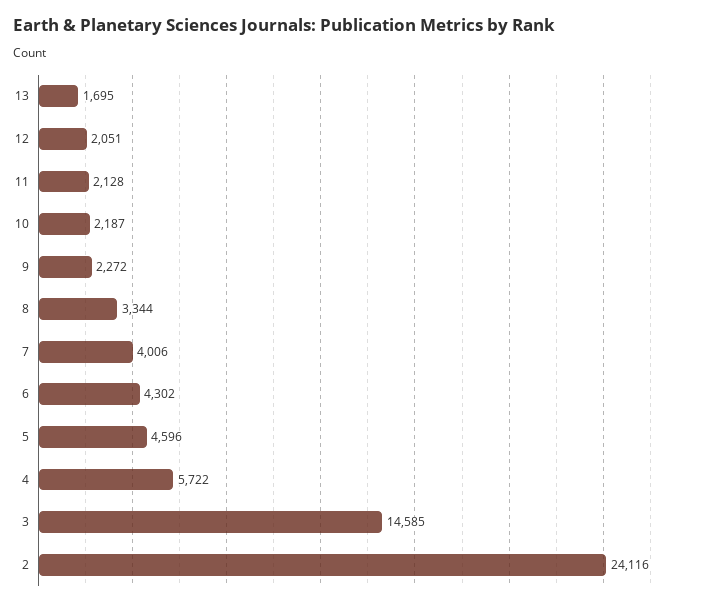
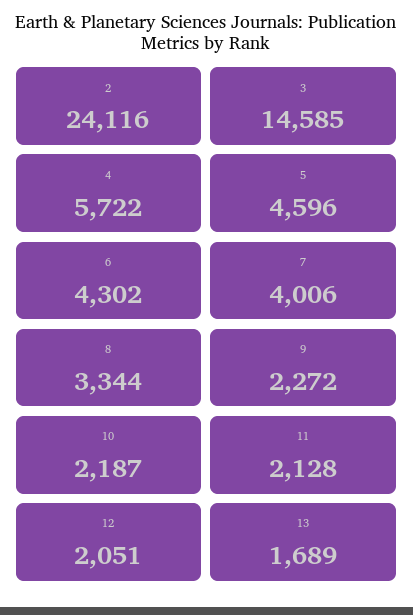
  {
-   "13": 1695,
+   "13": 1689,
    "12": 2051,
    "11": 2128,
    "10": 2187,
    "9": 2272,
    "8": 3344,
    "7": 4006,
    "6": 4302,
    "5": 4596,
    "4": 5722,
    "3": 14585,
    "2": 24116
  }

